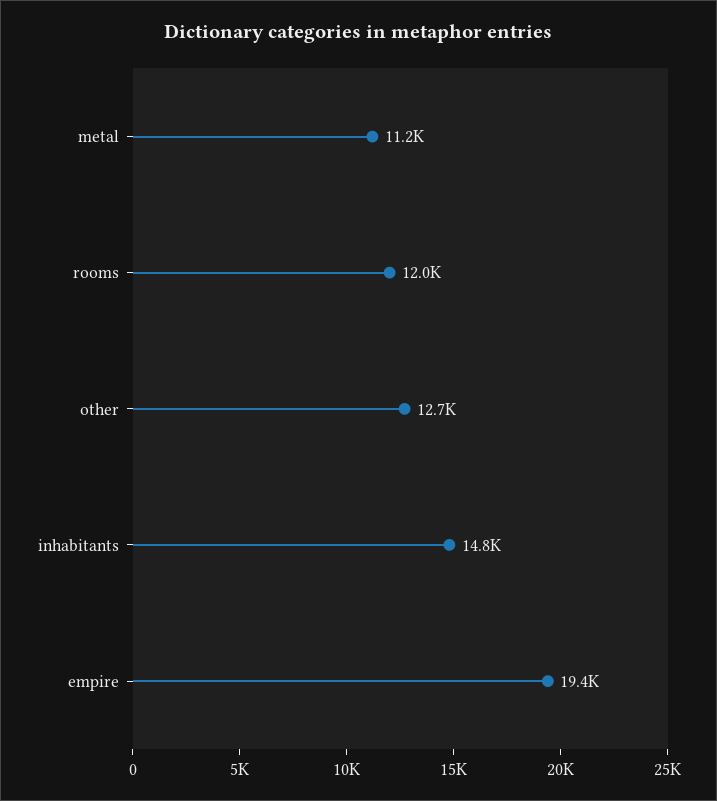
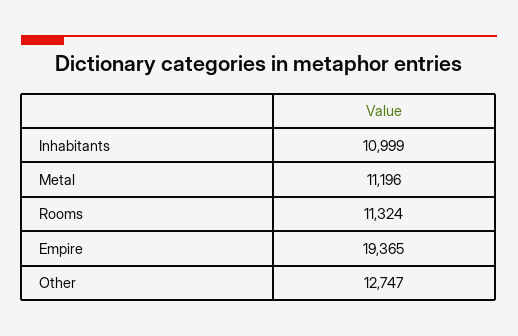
  {
    "metal": 11196,
-   "rooms": 12000,
+   "rooms": 11324,
    "other": 12747,
-   "inhabitants": 14800,
+   "inhabitants": 10999,
    "empire": 19365
  }

